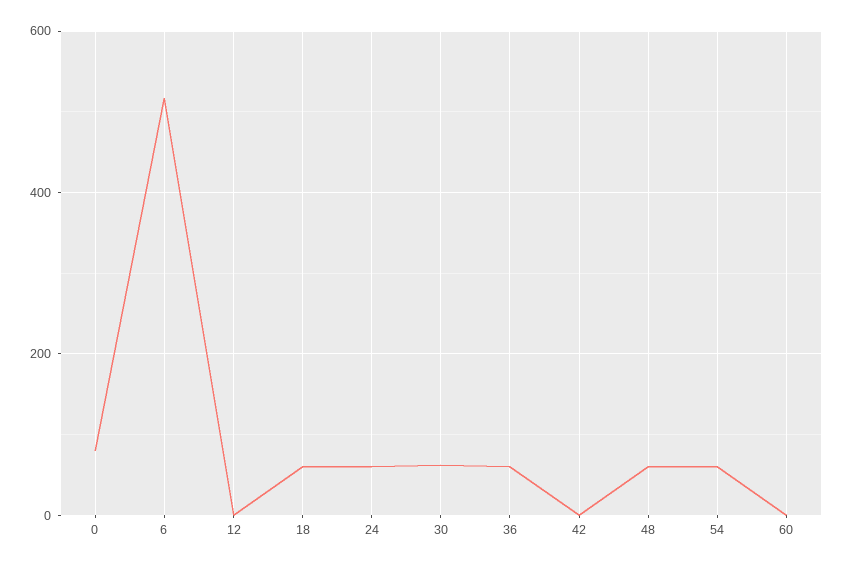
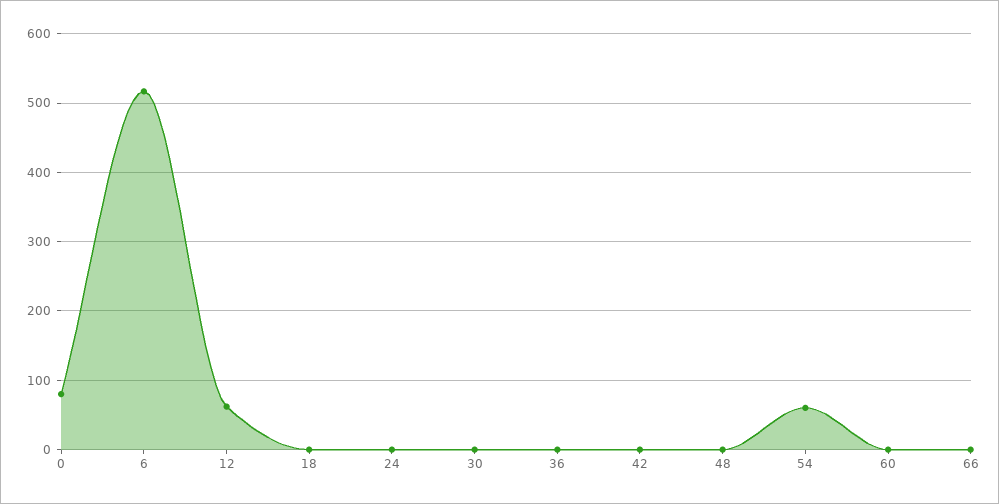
  {
    "0": 80,
    "6": 520,
-   "12": 0,
+   "12": 60,
-   "18": 60,
+   "18": 0,
-   "24": 60,
+   "24": 0,
-   "30": 60,
+   "30": 0,
-   "36": 60,
+   "36": 0,
    "42": 0,
-   "48": 60,
+   "48": 0,
    "54": 60,
-   "60": 0
+   "60": 0,
+   "66": 0
  }

